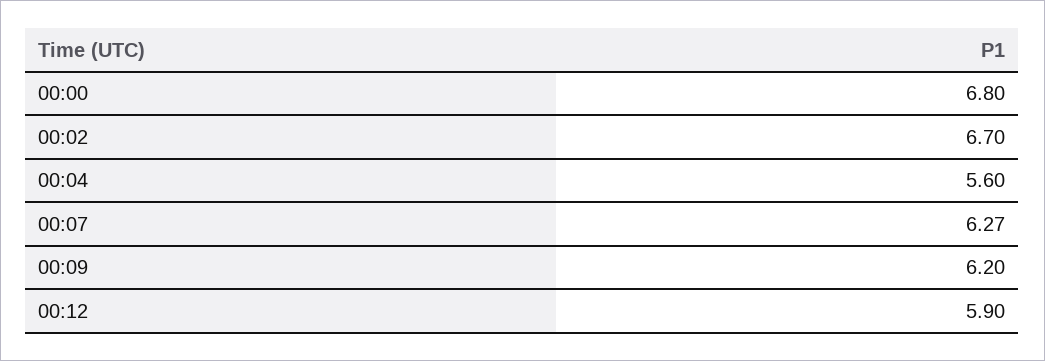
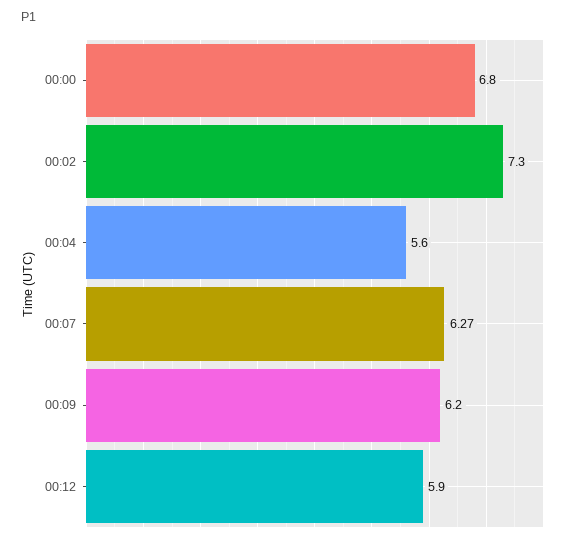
  {
    "00:00": 6.8,
-   "00:02": 6.7,
+   "00:02": 7.3,
    "00:04": 5.6,
    "00:07": 6.27,
    "00:09": 6.2,
    "00:12": 5.9
  }

